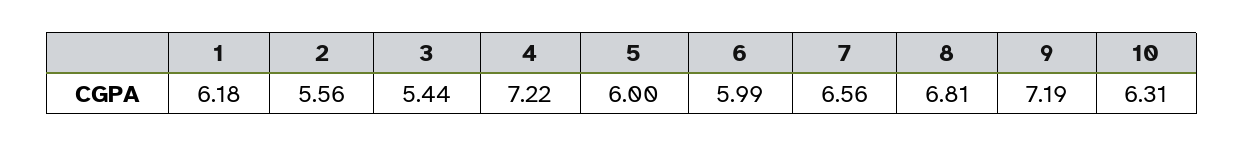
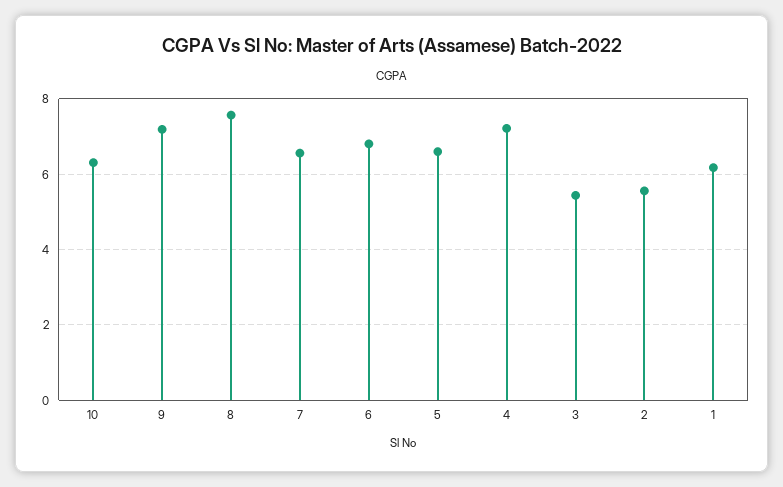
  {
    "1": 6.18,
    "2": 5.56,
    "3": 5.44,
    "4": 7.22,
-   "5": 6,
+   "5": 6.6,
-   "6": 5.99,
+   "6": 6.8,
    "7": 6.56,
-   "8": 6.81,
+   "8": 7.6,
    "9": 7.19,
    "10": 6.31
  }

